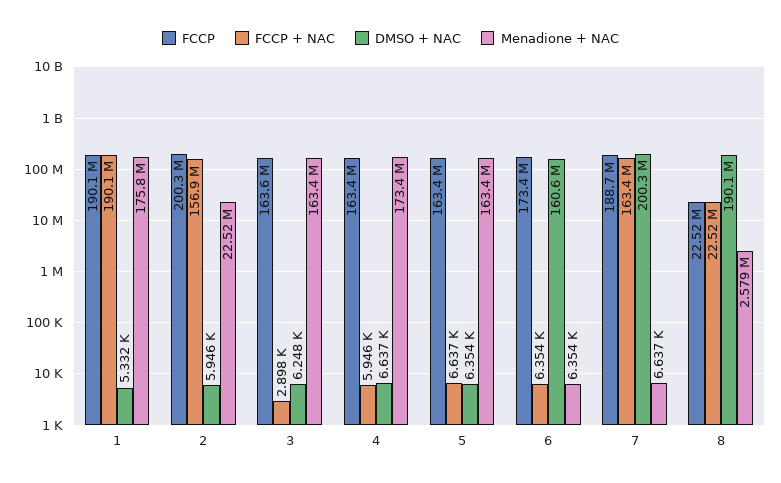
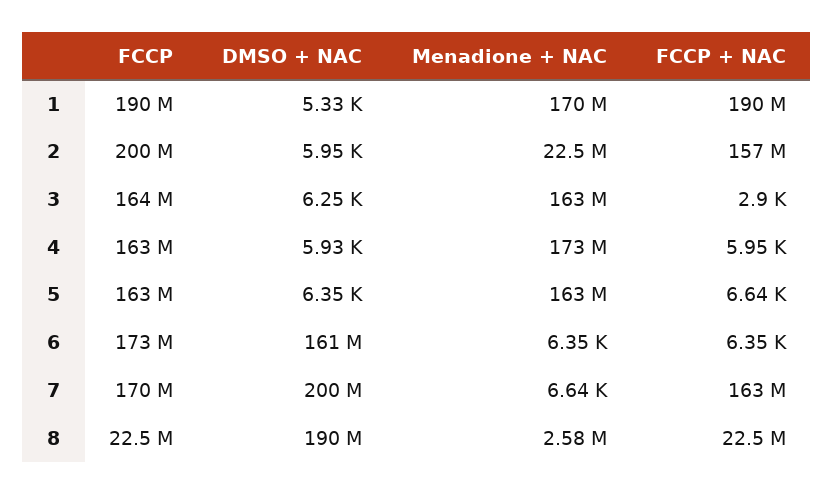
  {
    "FCCP": {
      "1": 190100000,
      "2": 200300000,
      "3": 163600000,
      "4": 163400000,
      "5": 163400000,
      "6": 173400000,
-     "7": 188700000,
+     "7": 170000000,
      "8": 22520000
    },
    "FCCP + NAC": {
      "1": 190100000,
      "2": 156900000,
      "3": 2898,
      "4": 5946,
      "5": 6637,
      "6": 6354,
      "7": 163400000,
      "8": 22520000
    },
    "DMSO + NAC": {
      "1": 5332,
      "2": 5946,
      "3": 6248,
-     "4": 6637,
+     "4": 5930,
      "5": 6354,
      "6": 160600000,
      "7": 200300000,
      "8": 190100000
    },
    "Menadione + NAC": {
-     "1": 175800000,
+     "1": 170000000,
      "2": 22520000,
      "3": 163400000,
      "4": 173400000,
      "5": 163400000,
      "6": 6354,
      "7": 6637,
      "8": 2579000
    }
  }

